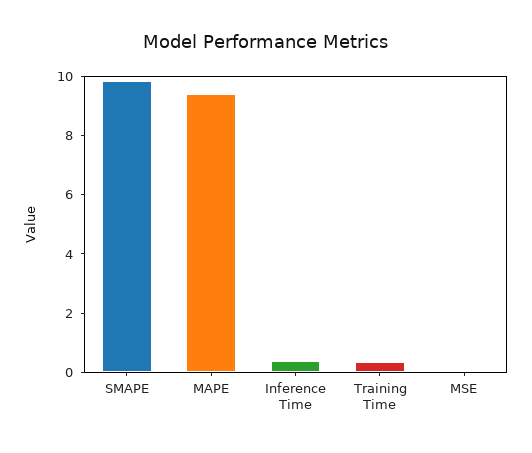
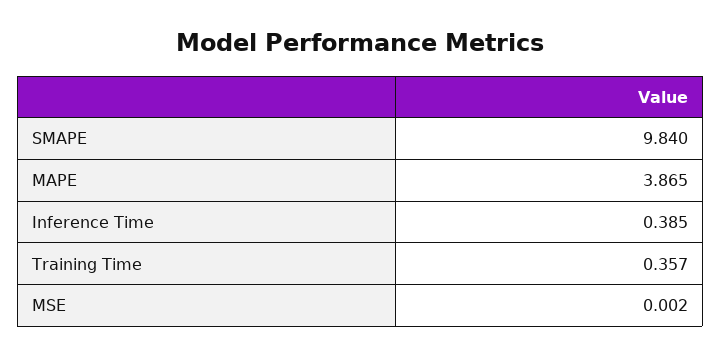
  {
    "SMAPE": 9.84,
-   "MAPE": 9.5,
+   "MAPE": 3.865,
    "Inference Time": 0.385,
    "Training Time": 0.357,
    "MSE": 0.002
  }

